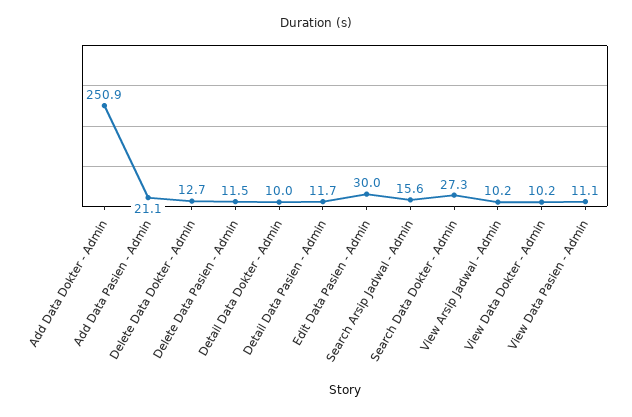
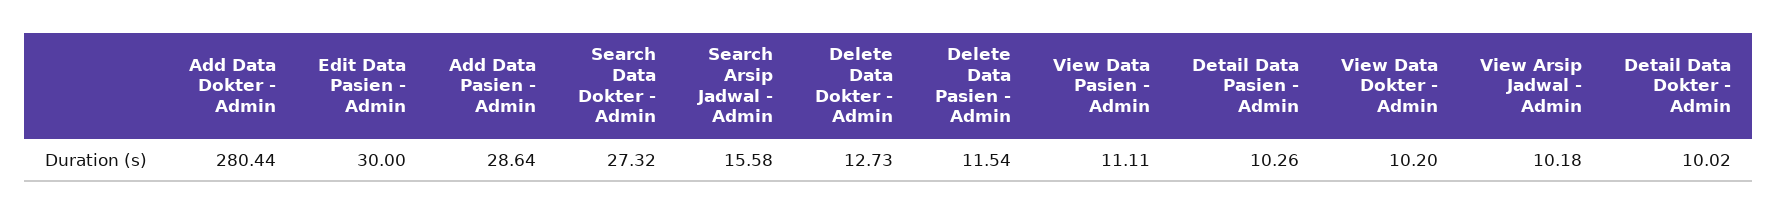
  {
-   "Add Data Dokter - Admin": 250.9,
+   "Add Data Dokter - Admin": 280.44,
-   "Add Data Pasien - Admin": 21.1,
+   "Add Data Pasien - Admin": 28.64,
    "Delete Data Dokter - Admin": 12.73,
    "Delete Data Pasien - Admin": 11.54,
    "Detail Data Dokter - Admin": 10.02,
-   "Detail Data Pasien - Admin": 11.7,
+   "Detail Data Pasien - Admin": 10.26,
    "Edit Data Pasien - Admin": 30,
    "Search Arsip Jadwal - Admin": 15.58,
    "Search Data Dokter - Admin": 27.32,
    "View Arsip Jadwal - Admin": 10.18,
    "View Data Dokter - Admin": 10.2,
    "View Data Pasien - Admin": 11.11
  }

